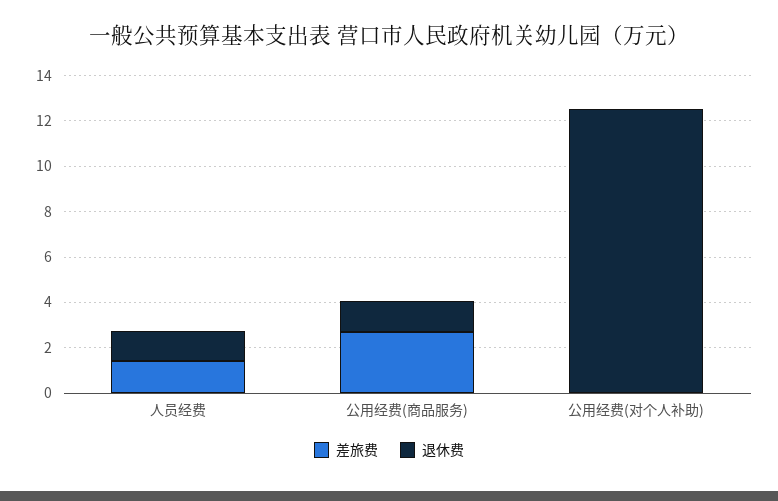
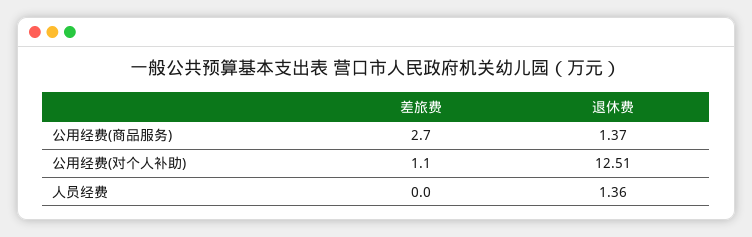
  {
    "差旅费": {
-     "人员经费": 1.5,
+     "人员经费": 0,
      "公用经费(商品服务)": 2.7,
-     "公用经费(对个人补助)": 0
+     "公用经费(对个人补助)": 1.1
    },
    "退休费": {
      "人员经费": 1.36,
      "公用经费(商品服务)": 1.37,
      "公用经费(对个人补助)": 12.51
    }
  }

